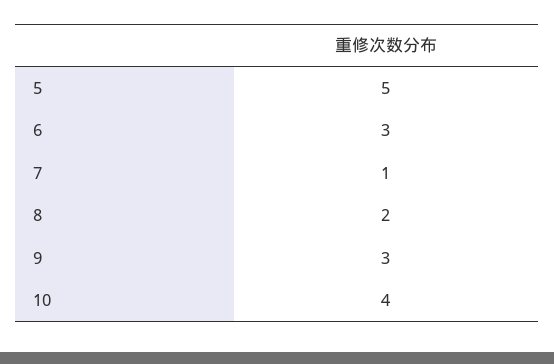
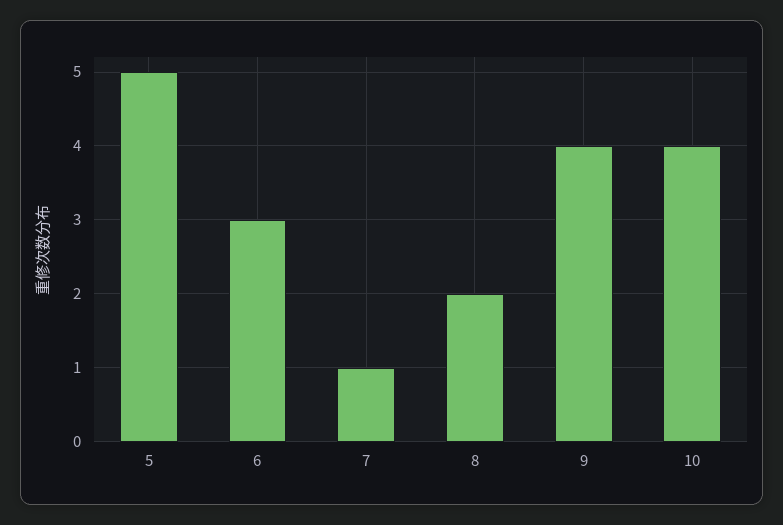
  {
    "5": 5,
    "6": 3,
    "7": 1,
    "8": 2,
-   "9": 3,
+   "9": 4,
    "10": 4
  }

